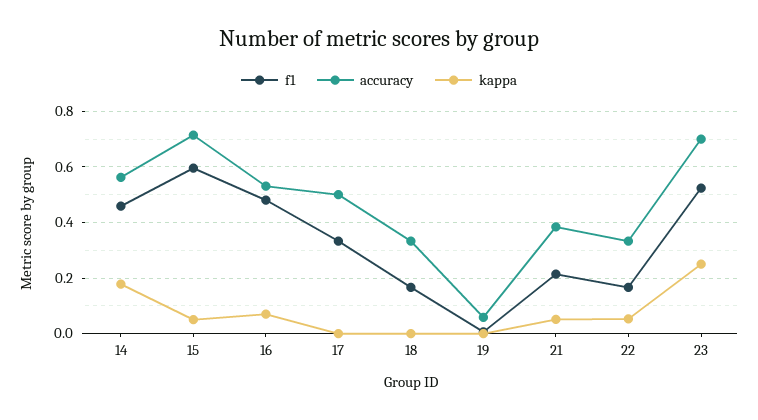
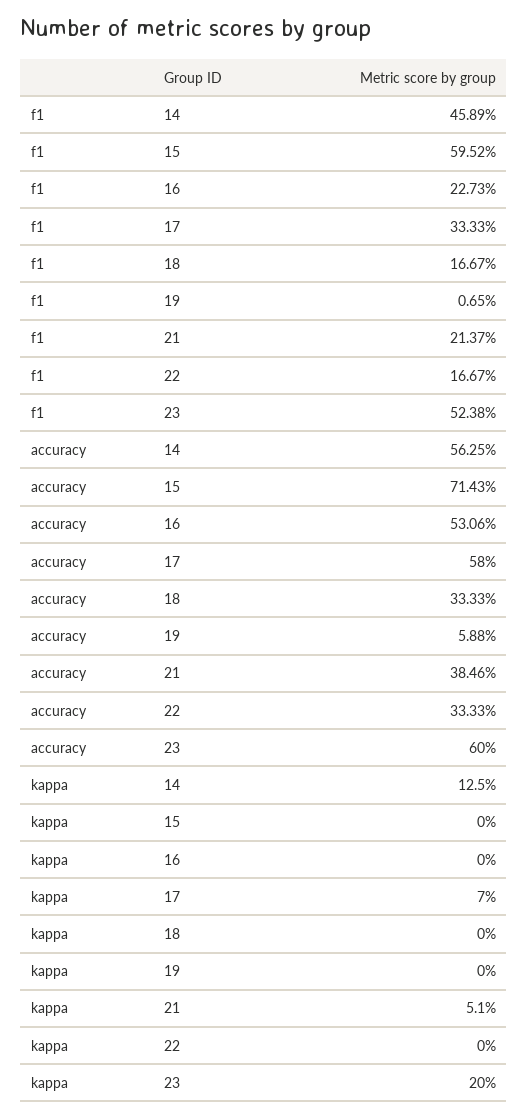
  {
    "f1": {
      "14": 0.4589,
      "15": 0.5952,
-     "16": 0.475,
+     "16": 0.2273,
      "17": 0.3333,
      "18": 0.1667,
      "19": 0.0065,
      "21": 0.2137,
      "22": 0.1667,
      "23": 0.5238
    },
    "accuracy": {
      "14": 0.5625,
      "15": 0.7143,
      "16": 0.5306,
-     "17": 0.5,
+     "17": 0.58,
      "18": 0.3333,
      "19": 0.0588,
      "21": 0.3846,
      "22": 0.3333,
-     "23": 0.7
+     "23": 0.6
    },
    "kappa": {
-     "14": 0.175,
+     "14": 0.125,
-     "15": 0.05,
+     "15": 0,
-     "16": 0.075,
+     "16": 0,
-     "17": 0,
+     "17": 0.07,
      "18": 0,
      "19": 0,
      "21": 0.051,
-     "22": 0.05,
+     "22": 0,
-     "23": 0.25
+     "23": 0.2
    }
  }

